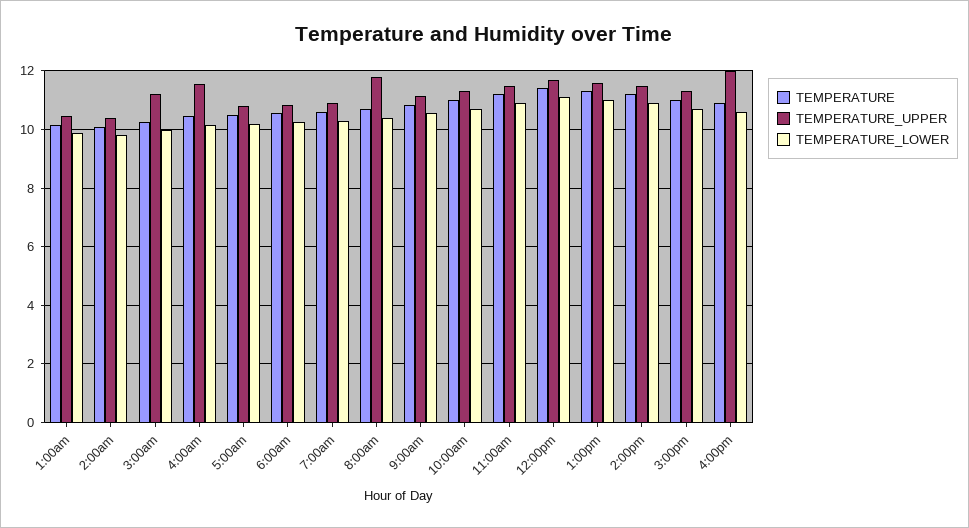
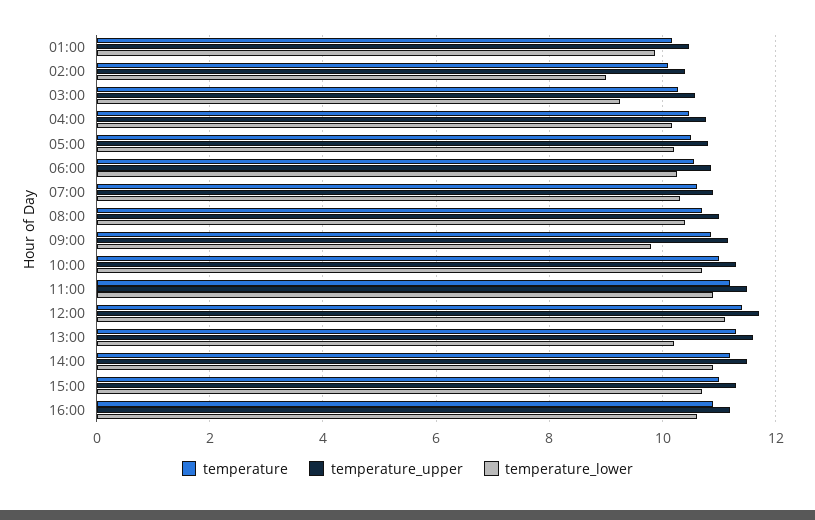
  {
    "TEMPERATURE": {
      "1:00am": 10.2,
      "2:00am": 10.2,
      "3:00am": 10.2,
      "4:00am": 10.4,
      "5:00am": 10.6,
      "6:00am": 10.6,
      "7:00am": 10.6,
      "8:00am": 10.8,
      "9:00am": 10.8,
      "10:00am": 11,
      "11:00am": 11.2,
      "12:00pm": 11.4,
      "1:00pm": 11.4,
      "2:00pm": 11.2,
      "3:00pm": 11,
      "4:00pm": 11
    },
    "TEMPERATURE_UPPER": {
      "1:00am": 10.4,
      "2:00am": 10.4,
-     "3:00am": 11.25,
+     "3:00am": 10.6,
-     "4:00am": 11.5,
+     "4:00am": 10.8,
      "5:00am": 10.8,
      "6:00am": 10.8,
      "7:00am": 11,
-     "8:00am": 11.75,
+     "8:00am": 11,
      "9:00am": 11.2,
      "10:00am": 11.4,
      "11:00am": 11.6,
      "12:00pm": 11.8,
      "1:00pm": 11.6,
      "2:00pm": 11.6,
      "3:00pm": 11.4,
-     "4:00pm": 12
+     "4:00pm": 11.2
    },
    "TEMPERATURE_LOWER": {
      "1:00am": 9.8,
-     "2:00am": 9.75,
+     "2:00am": 9,
-     "3:00am": 10,
+     "3:00am": 9.2,
      "4:00am": 10.2,
      "5:00am": 10.2,
      "6:00am": 10.2,
      "7:00am": 10.4,
      "8:00am": 10.4,
-     "9:00am": 10.5,
+     "9:00am": 9.8,
      "10:00am": 10.8,
      "11:00am": 11,
      "12:00pm": 11.2,
-     "1:00pm": 11,
+     "1:00pm": 10.2,
      "2:00pm": 11,
      "3:00pm": 10.8,
      "4:00pm": 10.6
    }
  }

